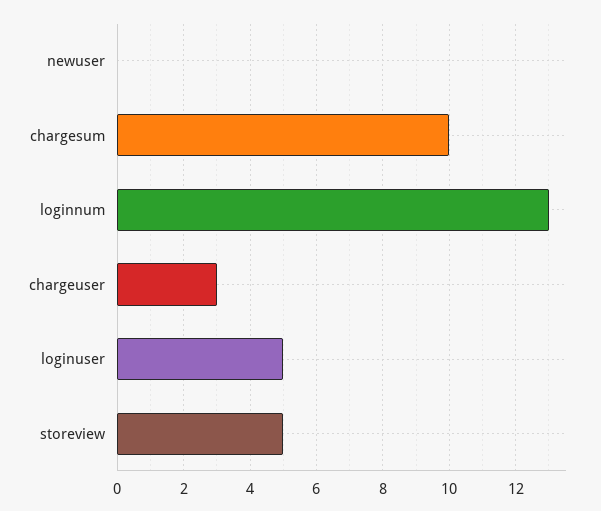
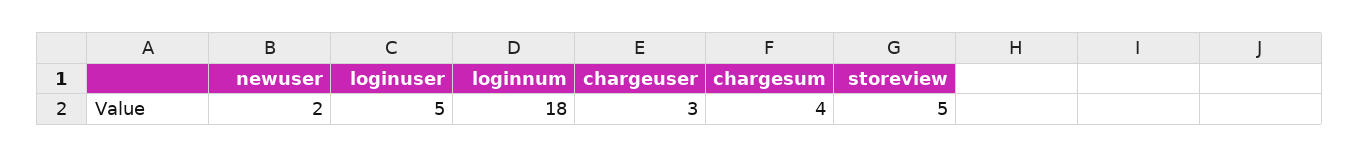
  {
-   "newuser": 0,
+   "newuser": 2,
-   "chargesum": 10,
+   "chargesum": 4,
-   "loginnum": 13,
+   "loginnum": 18,
    "chargeuser": 3,
    "loginuser": 5,
    "storeview": 5
  }

